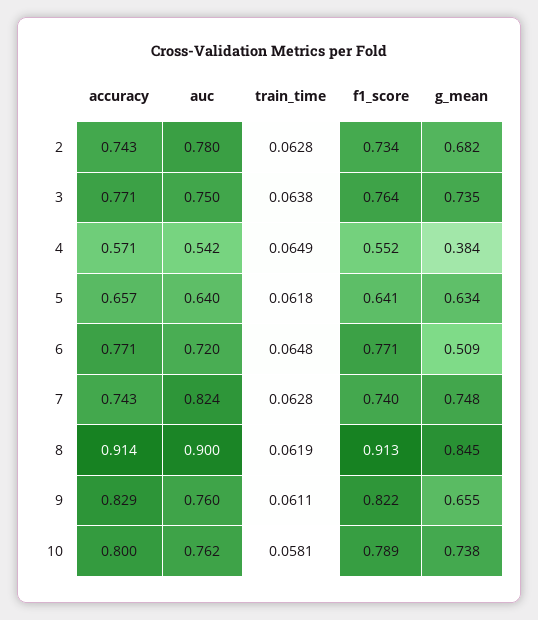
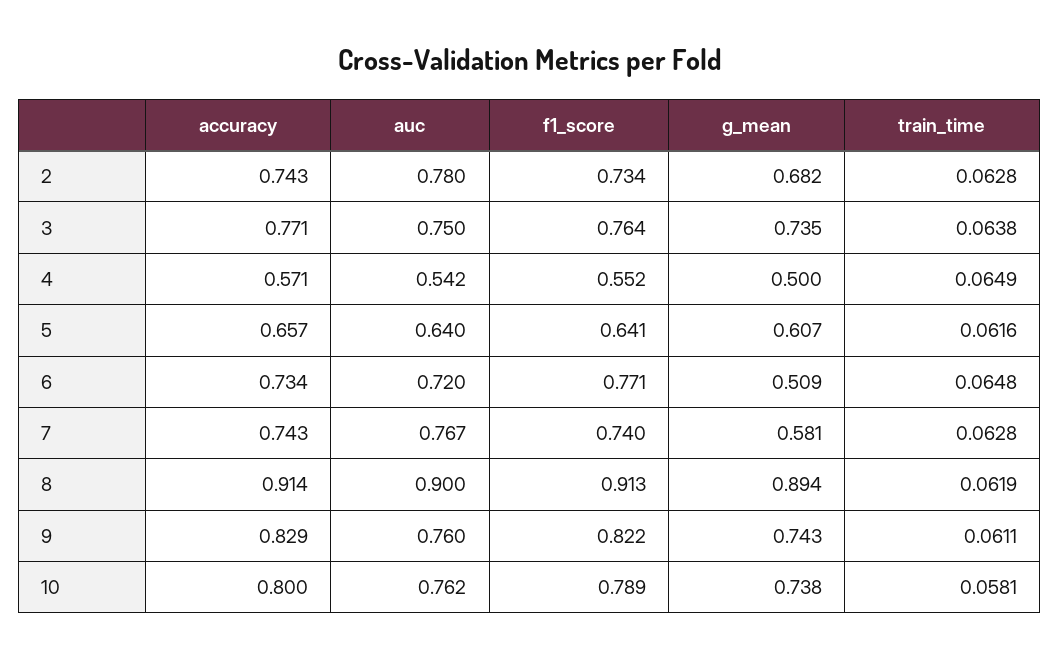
  {
    "accuracy": {
      "2": 0.743,
      "3": 0.771,
      "4": 0.571,
      "5": 0.657,
-     "6": 0.771,
+     "6": 0.734,
      "7": 0.743,
      "8": 0.914,
      "9": 0.829,
      "10": 0.8
    },
    "auc": {
      "2": 0.78,
      "3": 0.75,
      "4": 0.542,
      "5": 0.64,
      "6": 0.72,
-     "7": 0.824,
+     "7": 0.767,
      "8": 0.9,
      "9": 0.76,
      "10": 0.762
    },
    "train_time": {
      "2": 0.0628,
      "3": 0.0638,
      "4": 0.0649,
-     "5": 0.0618,
+     "5": 0.0616,
      "6": 0.0648,
      "7": 0.0628,
      "8": 0.0619,
      "9": 0.0611,
      "10": 0.0581
    },
    "f1_score": {
      "2": 0.734,
      "3": 0.764,
      "4": 0.552,
      "5": 0.641,
      "6": 0.771,
      "7": 0.74,
      "8": 0.913,
      "9": 0.822,
      "10": 0.789
    },
    "g_mean": {
      "2": 0.682,
      "3": 0.735,
-     "4": 0.384,
+     "4": 0.5,
-     "5": 0.634,
+     "5": 0.607,
      "6": 0.509,
-     "7": 0.748,
+     "7": 0.581,
-     "8": 0.845,
+     "8": 0.894,
-     "9": 0.655,
+     "9": 0.743,
      "10": 0.738
    }
  }

